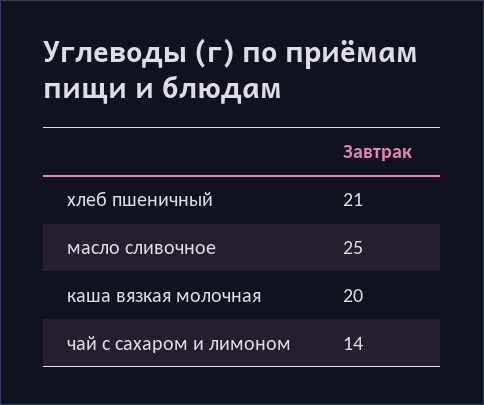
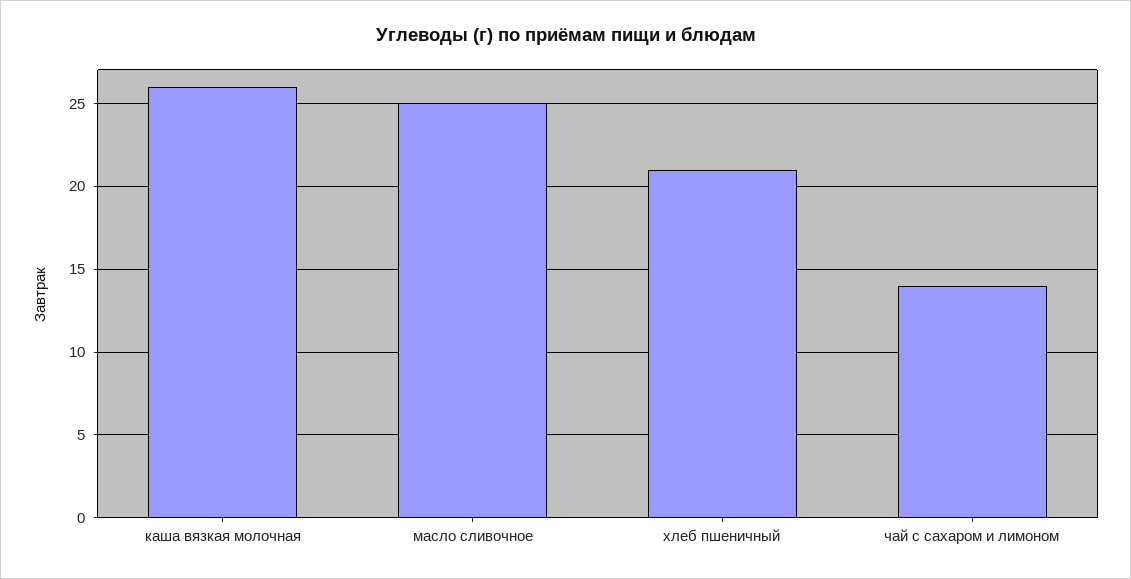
  {
    "хлеб пшеничный": 21,
    "масло сливочное": 25,
-   "каша вязкая молочная": 20,
+   "каша вязкая молочная": 26,
    "чай с сахаром и лимоном": 14
  }

